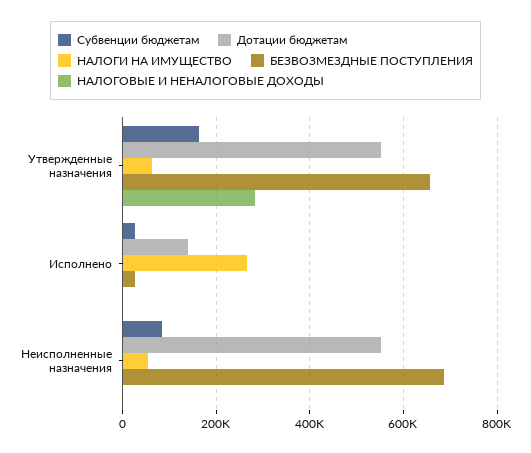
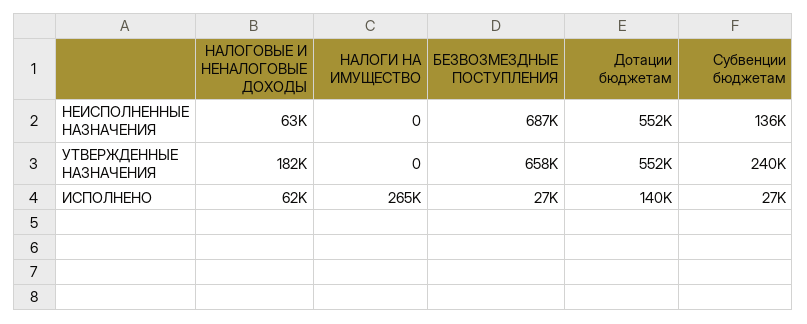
  {
    "Субвенции бюджетам": {
-     "Утвержденные назначения": 160000,
+     "Утвержденные назначения": 240000,
      "Исполнено": 27000,
-     "Неисполненные назначения": 80000
+     "Неисполненные назначения": 136000
    },
    "Дотации бюджетам": {
      "Утвержденные назначения": 552000,
      "Исполнено": 140000,
      "Неисполненные назначения": 552000
    },
    "НАЛОГИ НА ИМУЩЕСТВО": {
-     "Утвержденные назначения": 60000,
+     "Утвержденные назначения": 0,
      "Исполнено": 265000,
-     "Неисполненные назначения": 60000
+     "Неисполненные назначения": 0
    },
    "БЕЗВОЗМЕЗДНЫЕ ПОСТУПЛЕНИЯ": {
      "Утвержденные назначения": 658000,
      "Исполнено": 27000,
      "Неисполненные назначения": 687000
    },
    "НАЛОГОВЫЕ И НЕНАЛОГОВЫЕ ДОХОДЫ": {
-     "Утвержденные назначения": 280000,
+     "Утвержденные назначения": 182000,
-     "Исполнено": 0,
+     "Исполнено": 62000,
-     "Неисполненные назначения": 0
+     "Неисполненные назначения": 63000
    }
  }

